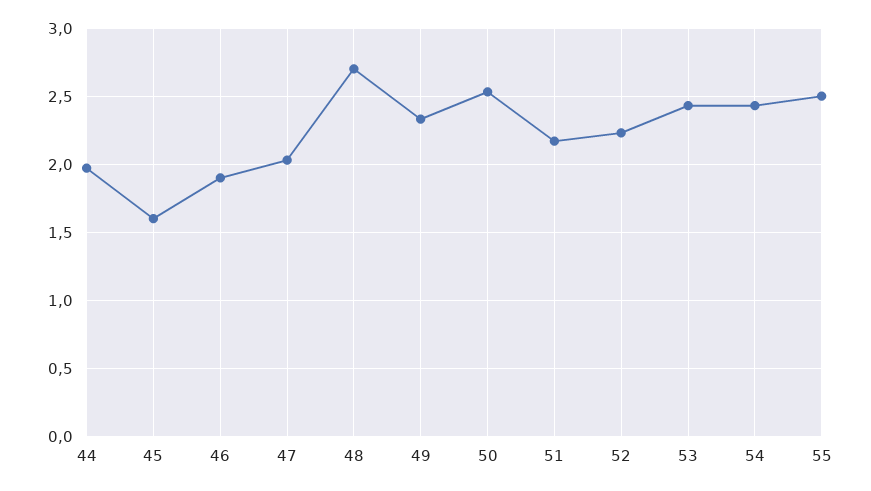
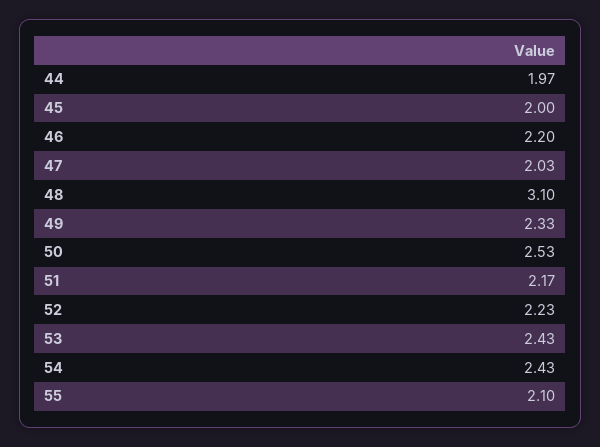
  {
    "44": 1.97,
-   "45": 1.6,
+   "45": 2,
-   "46": 1.9,
+   "46": 2.2,
    "47": 2.03,
-   "48": 2.7,
+   "48": 3.1,
    "49": 2.33,
    "50": 2.53,
    "51": 2.17,
    "52": 2.23,
    "53": 2.43,
    "54": 2.43,
-   "55": 2.5
+   "55": 2.1
  }

